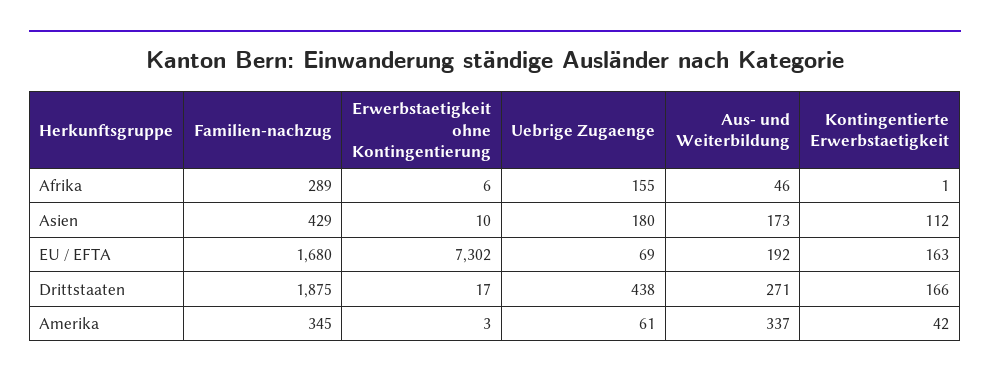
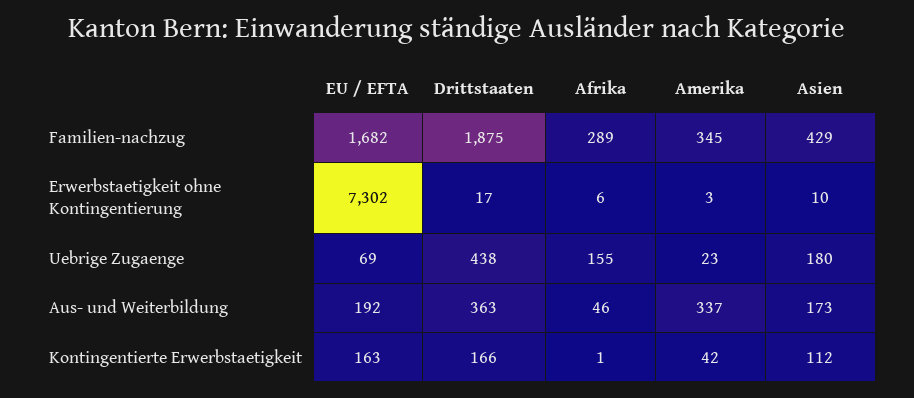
  {
    "Familien-nachzug": {
      "Afrika": 289,
      "Asien": 429,
-     "EU / EFTA": 1680,
+     "EU / EFTA": 1682,
      "Drittstaaten": 1875,
      "Amerika": 345
    },
    "Erwerbstaetigkeit ohne Kontingentierung": {
      "Afrika": 6,
      "Asien": 10,
      "EU / EFTA": 7302,
      "Drittstaaten": 17,
      "Amerika": 3
    },
    "Uebrige Zugaenge": {
      "Afrika": 155,
      "Asien": 180,
      "EU / EFTA": 69,
      "Drittstaaten": 438,
-     "Amerika": 61
+     "Amerika": 23
    },
    "Aus- und Weiterbildung": {
      "Afrika": 46,
      "Asien": 173,
      "EU / EFTA": 192,
-     "Drittstaaten": 271,
+     "Drittstaaten": 363,
      "Amerika": 337
    },
    "Kontingentierte Erwerbstaetigkeit": {
      "Afrika": 1,
      "Asien": 112,
      "EU / EFTA": 163,
      "Drittstaaten": 166,
      "Amerika": 42
    }
  }

